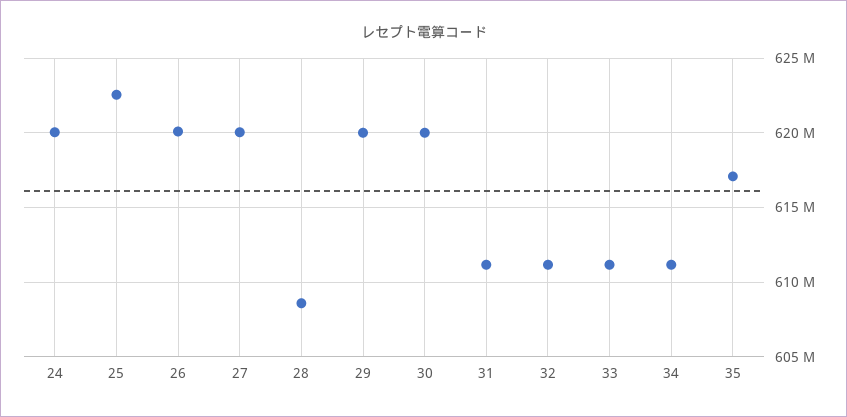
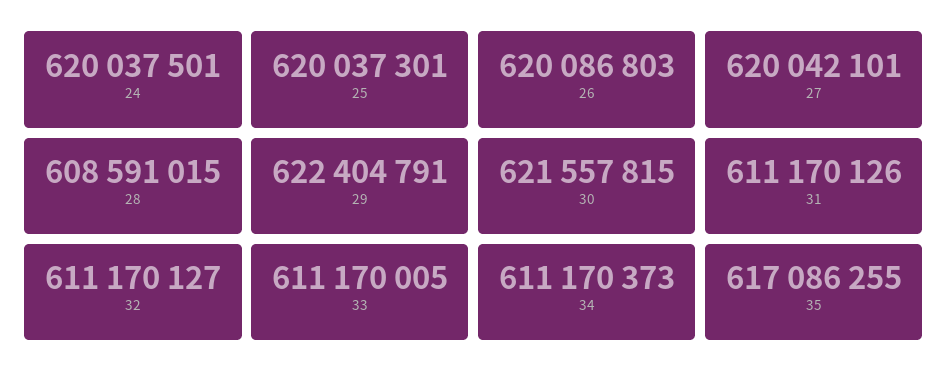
  {
    "24": 620037501,
-   "25": 622500000,
+   "25": 620037301,
    "26": 620086803,
    "27": 620042101,
    "28": 608591015,
-   "29": 620000000,
+   "29": 622404791,
-   "30": 620000000,
+   "30": 621557815,
    "31": 611170126,
    "32": 611170127,
    "33": 611170005,
    "34": 611170373,
    "35": 617086255
  }

